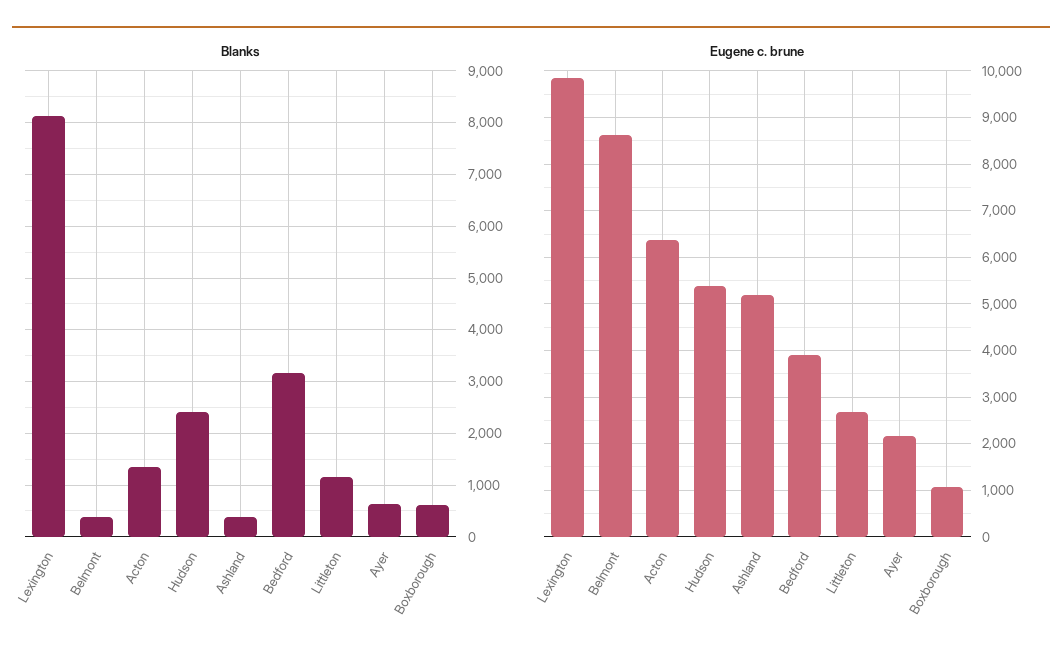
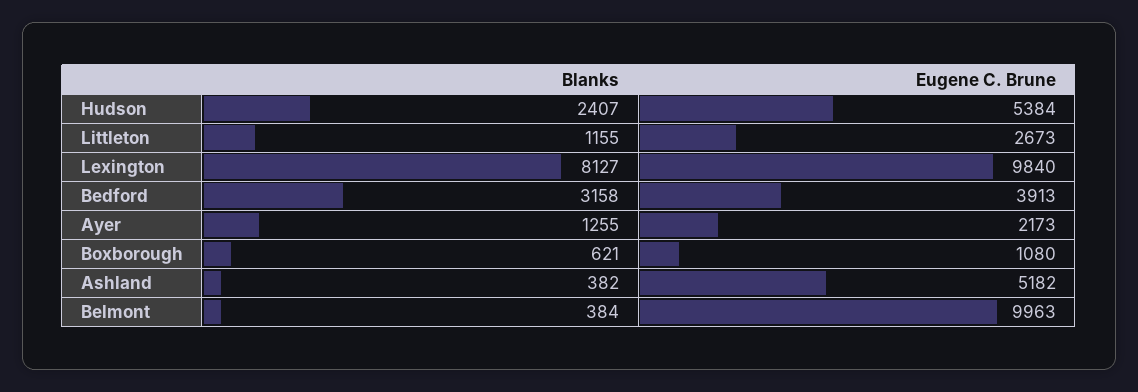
  {
    "Blanks": {
      "Lexington": 8127,
      "Belmont": 384,
-     "Acton": 1400,
      "Hudson": 2407,
      "Ashland": 382,
      "Bedford": 3158,
      "Littleton": 1155,
-     "Ayer": 600,
+     "Ayer": 1255,
      "Boxborough": 621
    },
    "Eugene c. brune": {
      "Lexington": 9840,
-     "Belmont": 8600,
+     "Belmont": 9963,
-     "Acton": 6400,
      "Hudson": 5384,
      "Ashland": 5182,
      "Bedford": 3913,
      "Littleton": 2673,
      "Ayer": 2173,
      "Boxborough": 1080
    }
  }

